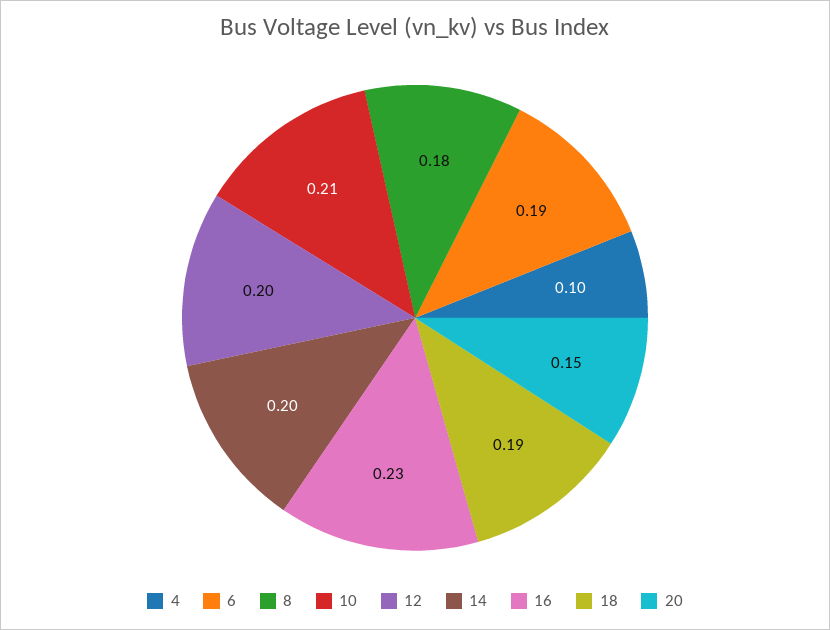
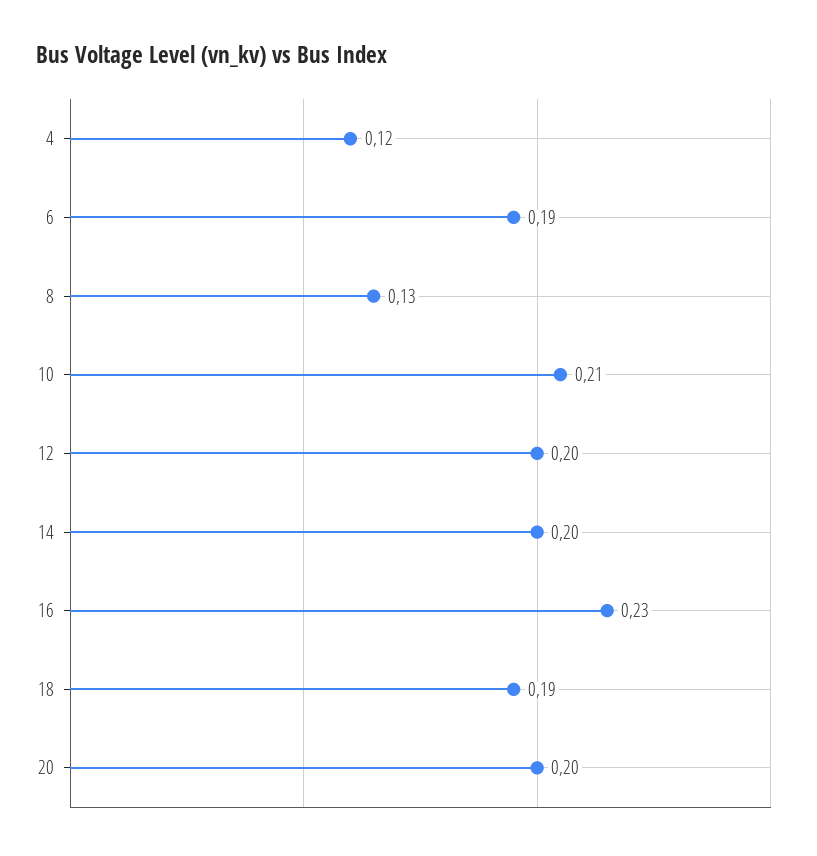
  {
-   "4": 0.1,
+   "4": 0.12,
    "6": 0.19,
-   "8": 0.18,
+   "8": 0.13,
    "10": 0.21,
    "12": 0.2,
    "14": 0.2,
    "16": 0.23,
    "18": 0.19,
-   "20": 0.15
+   "20": 0.2
  }

